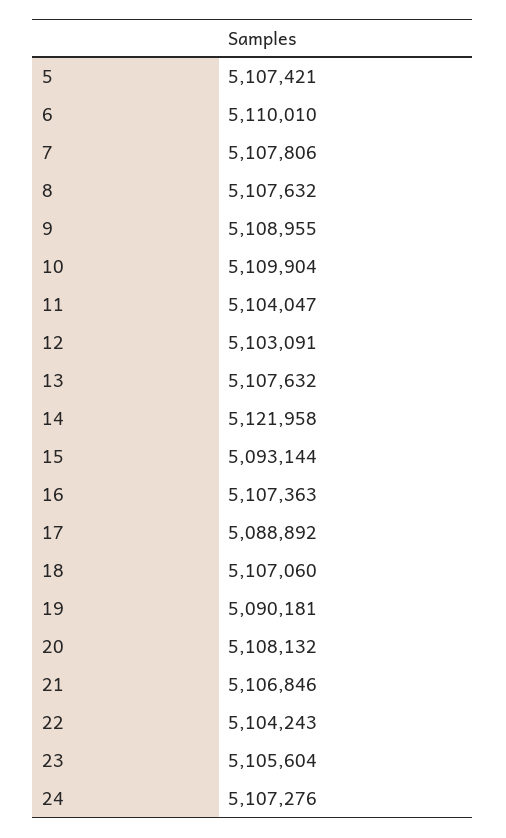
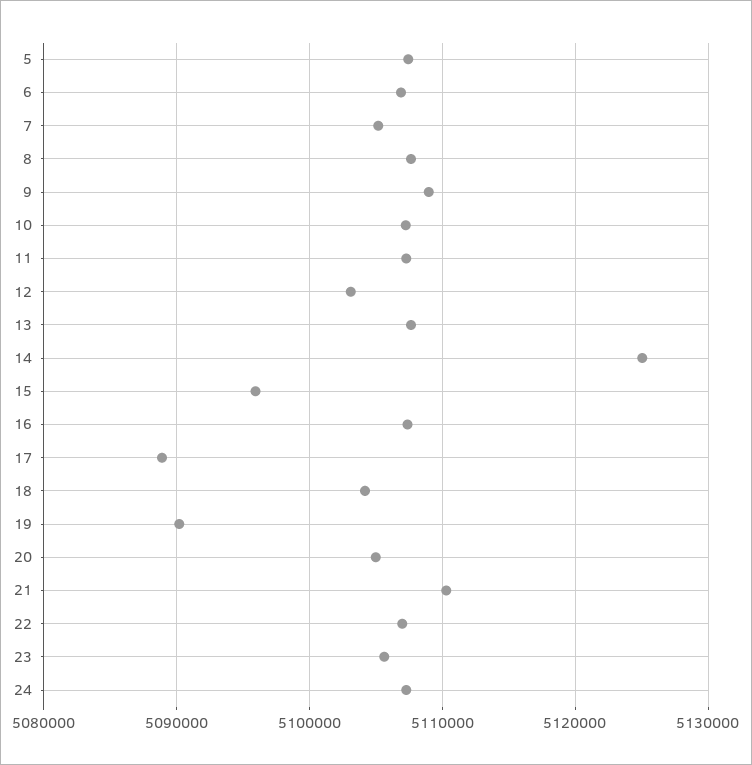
  {
    "5": 5107421,
-   "6": 5110010,
+   "6": 5107000,
-   "7": 5107806,
+   "7": 5105000,
    "8": 5107632,
    "9": 5108955,
-   "10": 5109904,
+   "10": 5107000,
-   "11": 5104047,
+   "11": 5107000,
    "12": 5103091,
    "13": 5107632,
-   "14": 5121958,
+   "14": 5125000,
-   "15": 5093144,
+   "15": 5096000,
    "16": 5107363,
    "17": 5088892,
-   "18": 5107060,
+   "18": 5104000,
    "19": 5090181,
-   "20": 5108132,
+   "20": 5105000,
-   "21": 5106846,
+   "21": 5110000,
-   "22": 5104243,
+   "22": 5107000,
    "23": 5105604,
    "24": 5107276
  }

